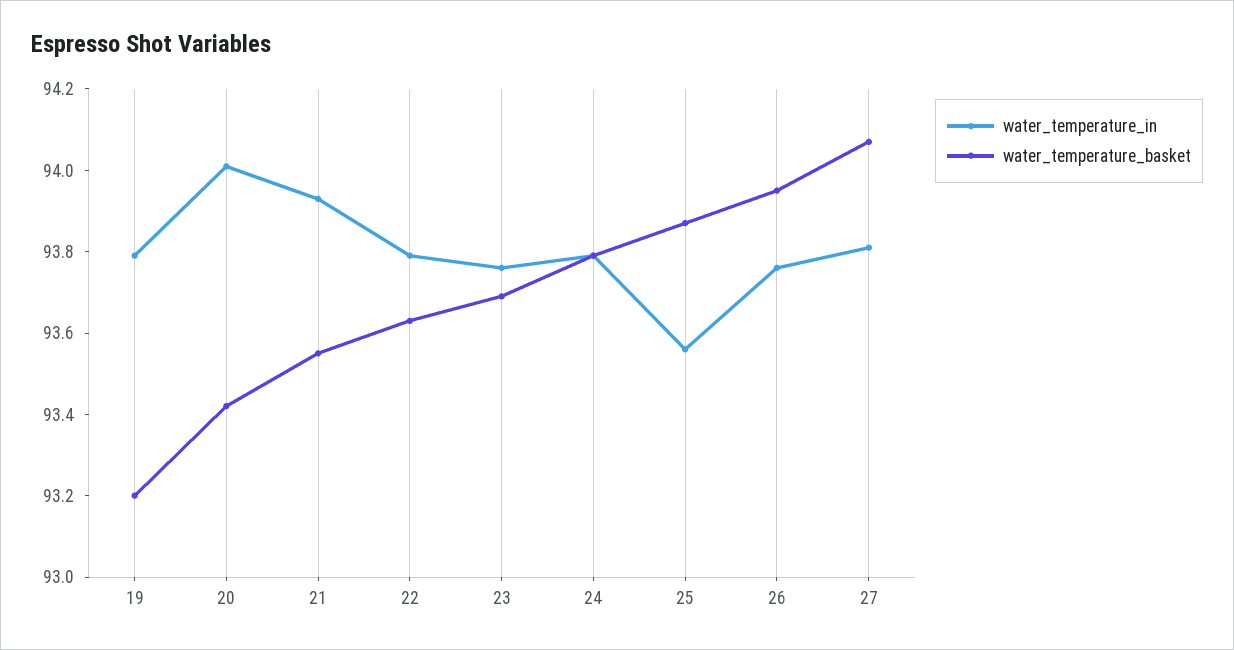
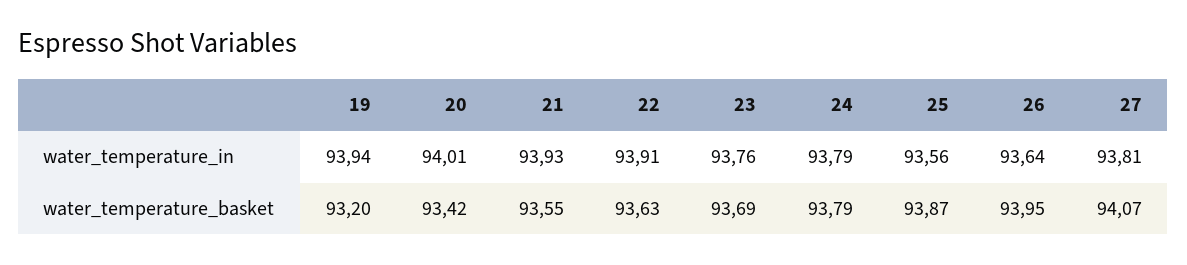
  {
    "water_temperature_in": {
-     "19": 93.8,
+     "19": 93.94,
      "20": 94.01,
      "21": 93.93,
-     "22": 93.8,
+     "22": 93.91,
      "23": 93.76,
      "24": 93.79,
      "25": 93.56,
-     "26": 93.75,
+     "26": 93.64,
      "27": 93.81
    },
    "water_temperature_basket": {
      "19": 93.2,
      "20": 93.42,
      "21": 93.55,
      "22": 93.63,
      "23": 93.69,
      "24": 93.79,
      "25": 93.87,
      "26": 93.95,
      "27": 94.07
    }
  }

